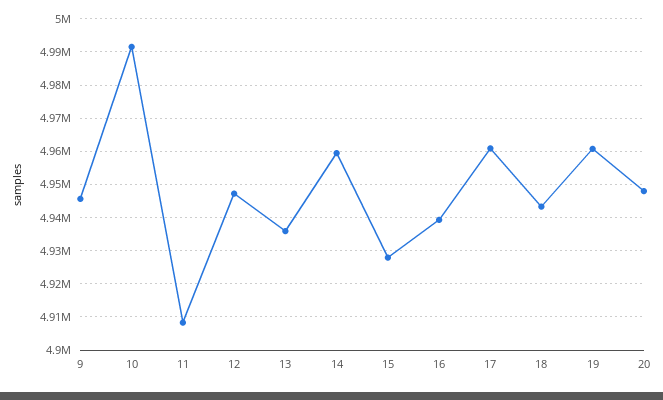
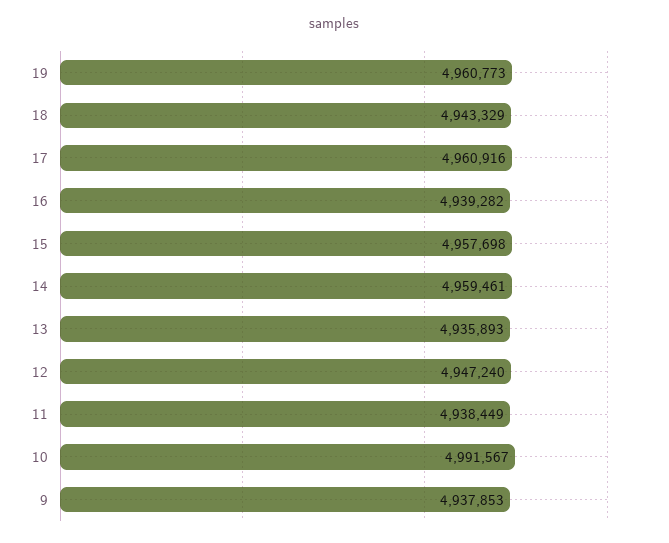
  {
-   "9": 4946000,
+   "9": 4937853,
    "10": 4991567,
-   "11": 4908000,
+   "11": 4938449,
    "12": 4947240,
    "13": 4935893,
    "14": 4959461,
-   "15": 4928000,
+   "15": 4957698,
    "16": 4939282,
    "17": 4960916,
    "18": 4943329,
-   "19": 4960773,
+   "19": 4960773
-   "20": 4948000
  }

